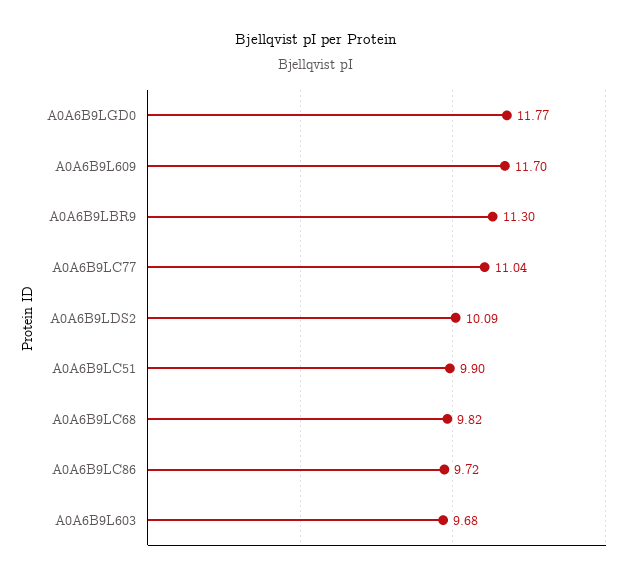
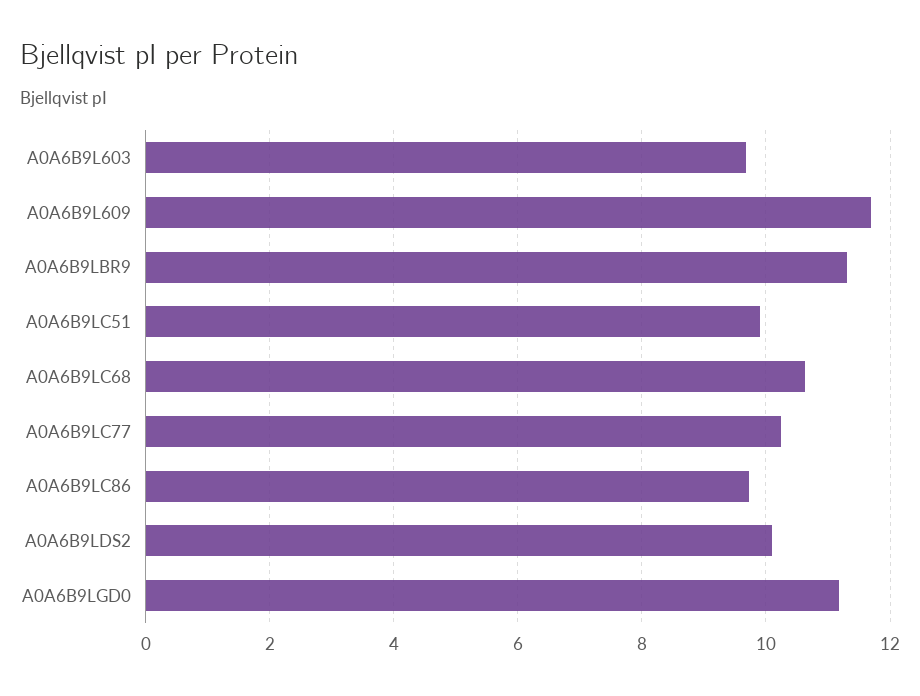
  {
-   "A0A6B9LGD0": 11.77,
+   "A0A6B9LGD0": 11.2,
    "A0A6B9L609": 11.7,
    "A0A6B9LBR9": 11.3,
-   "A0A6B9LC77": 11.04,
+   "A0A6B9LC77": 10.2,
    "A0A6B9LDS2": 10.09,
    "A0A6B9LC51": 9.9,
-   "A0A6B9LC68": 9.82,
+   "A0A6B9LC68": 10.6,
    "A0A6B9LC86": 9.72,
    "A0A6B9L603": 9.68
  }

